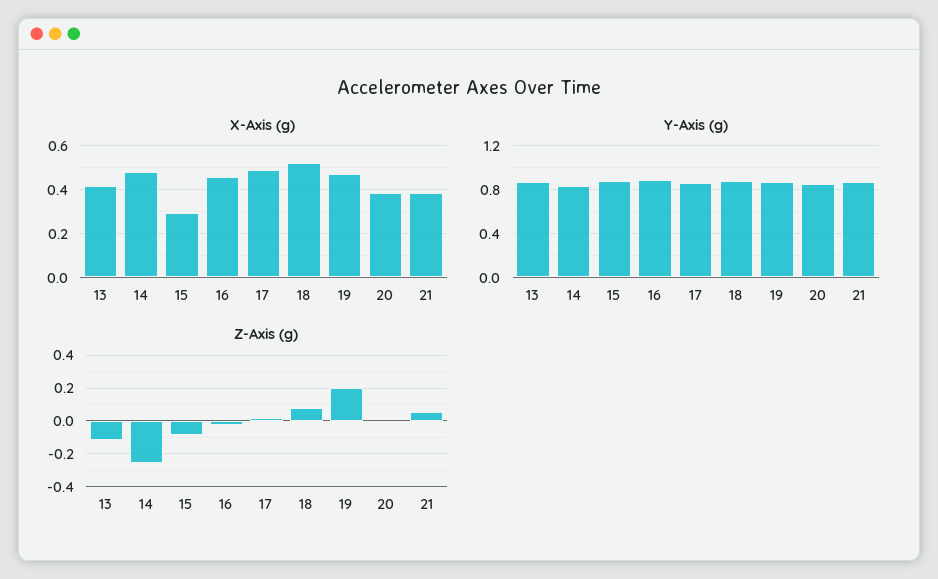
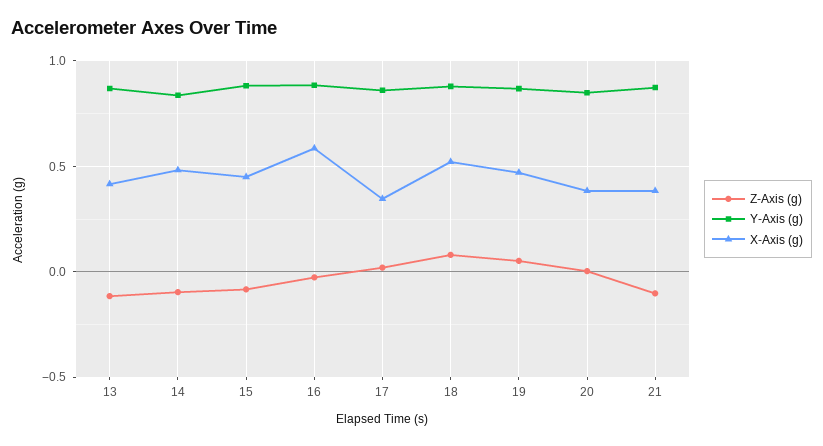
  {
    "X-Axis (g)": {
      "13": 0.4,
      "14": 0.5,
-     "15": 0.3,
+     "15": 0.45,
-     "16": 0.45,
+     "16": 0.6,
-     "17": 0.5,
+     "17": 0.35,
      "18": 0.5,
      "19": 0.45,
      "20": 0.4,
      "21": 0.4
    },
    "Y-Axis (g)": {
      "13": 0.85,
      "14": 0.85,
      "15": 0.9,
      "16": 0.9,
      "17": 0.85,
      "18": 0.9,
      "19": 0.85,
      "20": 0.85,
      "21": 0.85
    },
    "Z-Axis (g)": {
      "13": -0.1,
-     "14": -0.25,
+     "14": -0.1,
      "15": -0.1,
      "16": -0.05,
      "17": 0,
      "18": 0.1,
-     "19": 0.2,
+     "19": 0.05,
      "20": 0,
-     "21": 0.05
+     "21": -0.1
    }
  }

